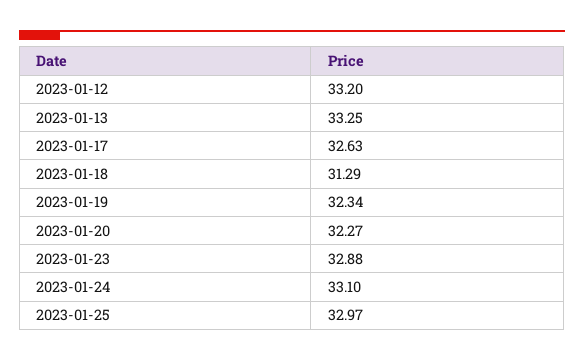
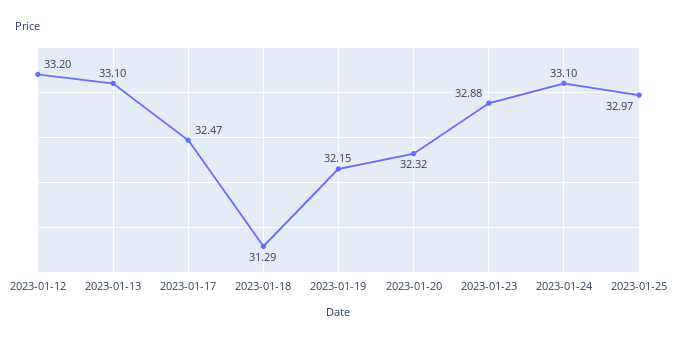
  {
    "2023-01-12": 33.2,
-   "2023-01-13": 33.25,
+   "2023-01-13": 33.1,
-   "2023-01-17": 32.63,
+   "2023-01-17": 32.47,
    "2023-01-18": 31.29,
-   "2023-01-19": 32.34,
+   "2023-01-19": 32.15,
-   "2023-01-20": 32.27,
+   "2023-01-20": 32.32,
    "2023-01-23": 32.88,
    "2023-01-24": 33.1,
    "2023-01-25": 32.97
  }

